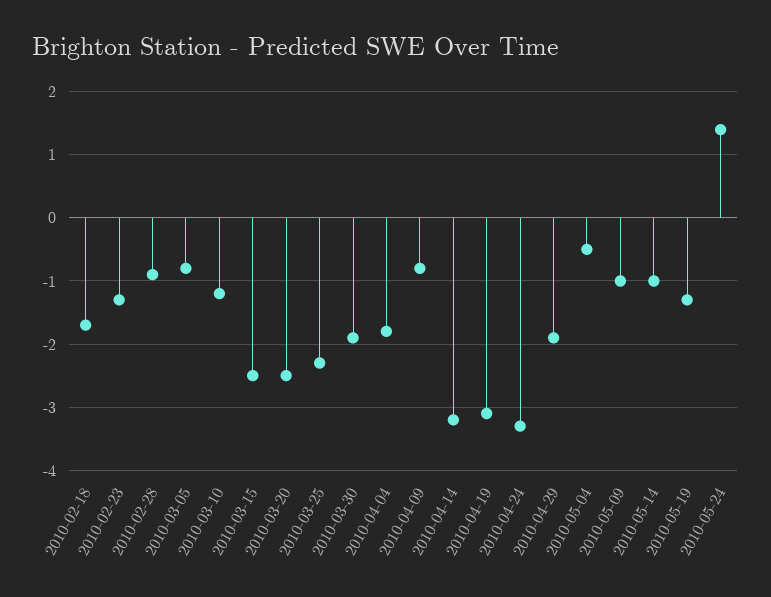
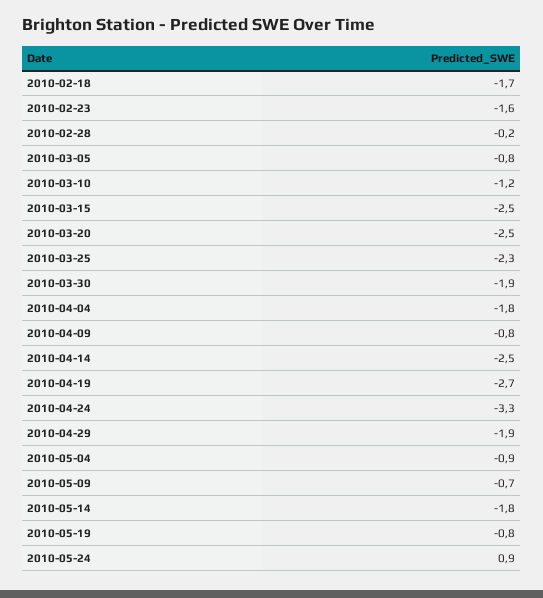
  {
    "2010-02-18": -1.7,
-   "2010-02-23": -1.3,
+   "2010-02-23": -1.6,
-   "2010-02-28": -0.9,
+   "2010-02-28": -0.2,
    "2010-03-05": -0.8,
    "2010-03-10": -1.2,
    "2010-03-15": -2.5,
    "2010-03-20": -2.5,
    "2010-03-25": -2.3,
    "2010-03-30": -1.9,
    "2010-04-04": -1.8,
    "2010-04-09": -0.8,
-   "2010-04-14": -3.2,
+   "2010-04-14": -2.5,
-   "2010-04-19": -3.1,
+   "2010-04-19": -2.7,
    "2010-04-24": -3.3,
    "2010-04-29": -1.9,
-   "2010-05-04": -0.5,
+   "2010-05-04": -0.9,
-   "2010-05-09": -1,
+   "2010-05-09": -0.7,
-   "2010-05-14": -1,
+   "2010-05-14": -1.8,
-   "2010-05-19": -1.3,
+   "2010-05-19": -0.8,
-   "2010-05-24": 1.4
+   "2010-05-24": 0.9
  }

